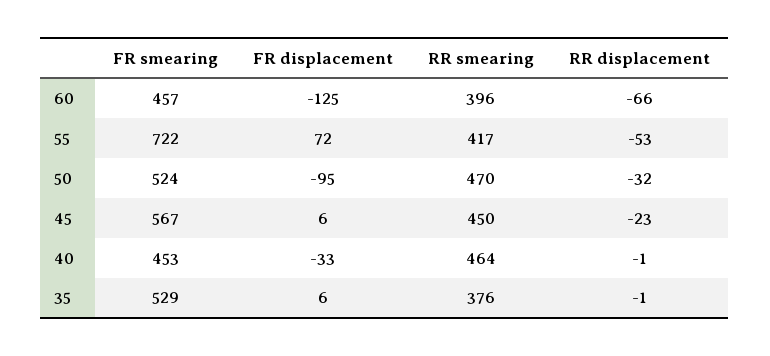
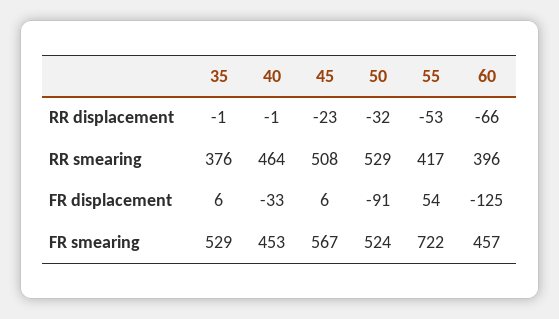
  {
    "FR smearing": {
      "60": 457,
      "55": 722,
      "50": 524,
      "45": 567,
      "40": 453,
      "35": 529
    },
    "FR displacement": {
      "60": -125,
-     "55": 72,
+     "55": 54,
-     "50": -95,
+     "50": -91,
      "45": 6,
      "40": -33,
      "35": 6
    },
    "RR smearing": {
      "60": 396,
      "55": 417,
-     "50": 470,
+     "50": 529,
-     "45": 450,
+     "45": 508,
      "40": 464,
      "35": 376
    },
    "RR displacement": {
      "60": -66,
      "55": -53,
      "50": -32,
      "45": -23,
      "40": -1,
      "35": -1
    }
  }

